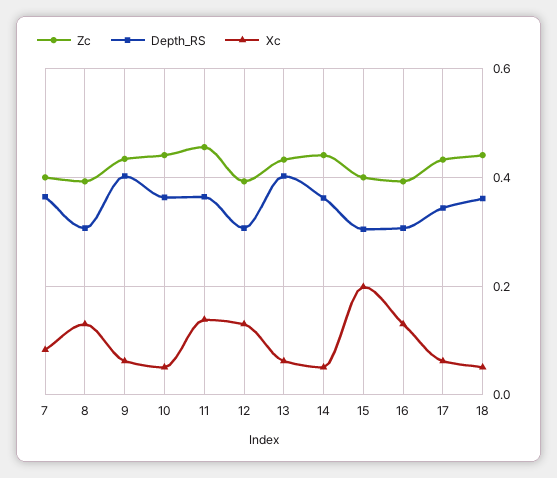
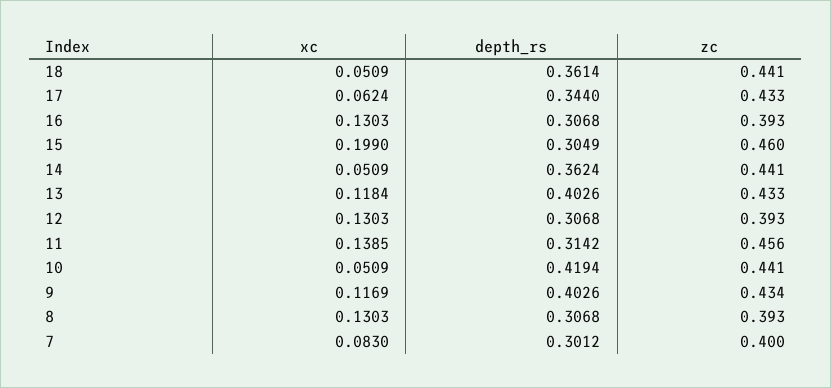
  {
    "Zc": {
      "7": 0.4,
      "8": 0.393,
      "9": 0.434,
      "10": 0.441,
      "11": 0.456,
      "12": 0.393,
      "13": 0.433,
      "14": 0.441,
-     "15": 0.4,
+     "15": 0.46,
      "16": 0.393,
      "17": 0.433,
      "18": 0.441
    },
    "Depth_RS": {
-     "7": 0.36,
+     "7": 0.3012,
      "8": 0.3068,
      "9": 0.4026,
-     "10": 0.36,
+     "10": 0.4194,
-     "11": 0.36,
+     "11": 0.3142,
      "12": 0.3068,
      "13": 0.4026,
      "14": 0.3624,
      "15": 0.3049,
      "16": 0.3068,
      "17": 0.344,
      "18": 0.3614
    },
    "Xc": {
      "7": 0.083,
      "8": 0.1303,
-     "9": 0.06,
+     "9": 0.1169,
      "10": 0.0509,
      "11": 0.1385,
      "12": 0.1303,
-     "13": 0.06,
+     "13": 0.1184,
      "14": 0.0509,
      "15": 0.199,
      "16": 0.1303,
      "17": 0.0624,
      "18": 0.0509
    }
  }

